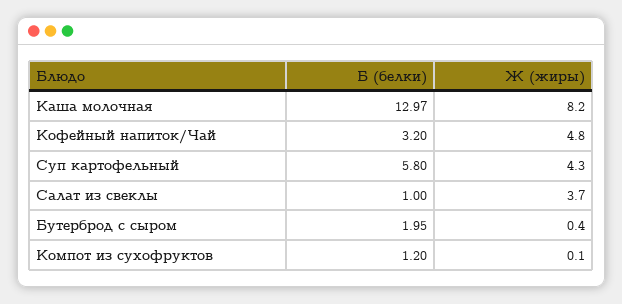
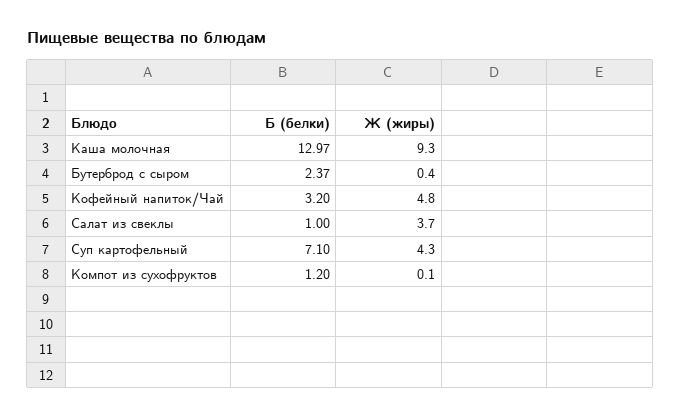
  {
    "Б (белки)": {
      "Каша молочная": 12.97,
      "Кофейный напиток/Чай": 3.2,
-     "Суп картофельный": 5.8,
+     "Суп картофельный": 7.1,
      "Салат из свеклы": 1,
-     "Бутерброд с сыром": 1.95,
+     "Бутерброд с сыром": 2.37,
      "Компот из сухофруктов": 1.2
    },
    "Ж (жиры)": {
-     "Каша молочная": 8.2,
+     "Каша молочная": 9.3,
      "Кофейный напиток/Чай": 4.8,
      "Суп картофельный": 4.3,
      "Салат из свеклы": 3.7,
      "Бутерброд с сыром": 0.4,
      "Компот из сухофруктов": 0.1
    }
  }

